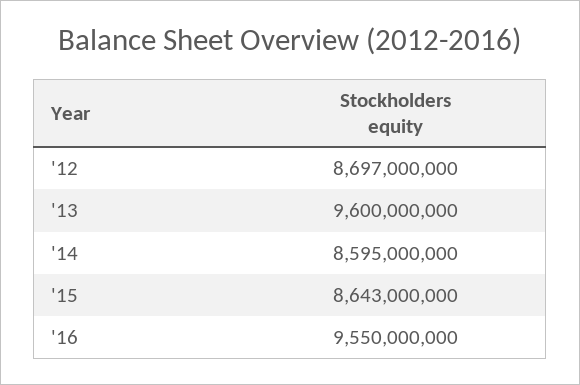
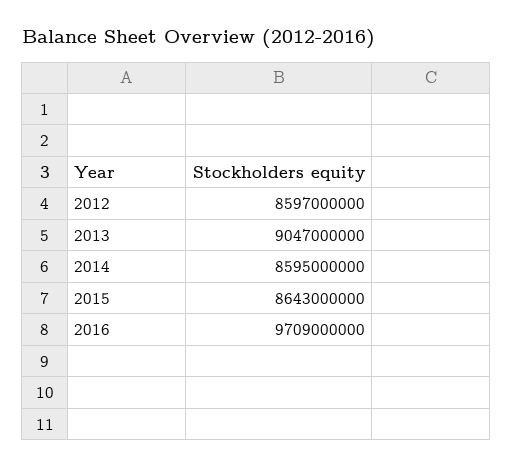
  {
-   "'12": 8697000000,
+   "'12": 8597000000,
-   "'13": 9600000000,
+   "'13": 9047000000,
    "'14": 8595000000,
    "'15": 8643000000,
-   "'16": 9550000000
+   "'16": 9709000000
  }

